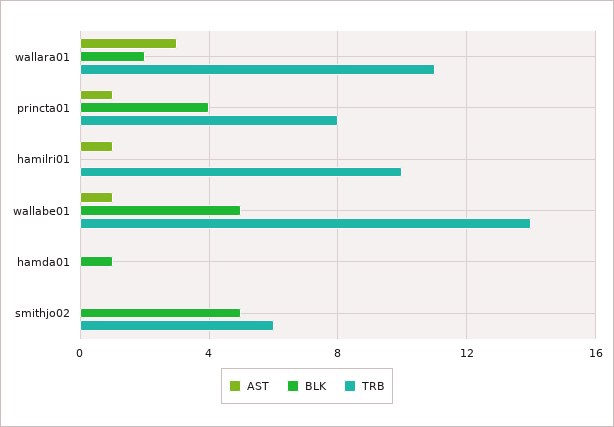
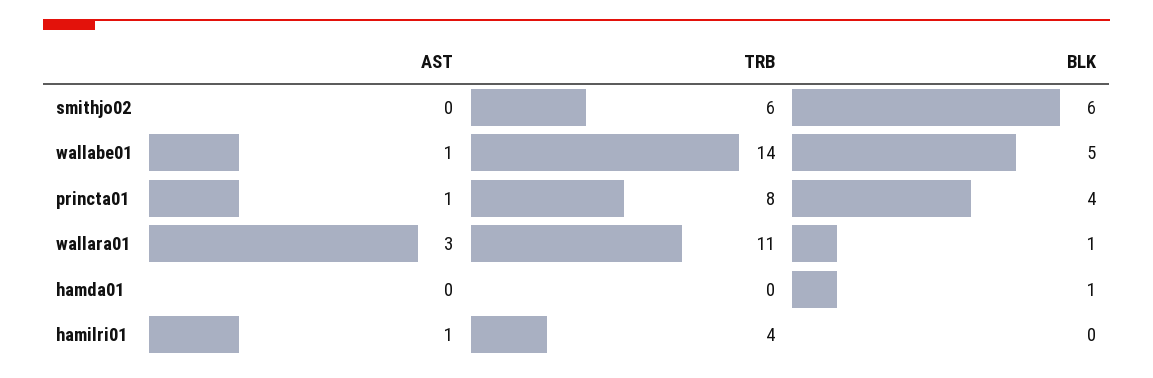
  {
    "AST": {
      "wallara01": 3,
      "princta01": 1,
      "hamilri01": 1,
      "wallabe01": 1,
      "hamda01": 0,
      "smithjo02": 0
    },
    "BLK": {
-     "wallara01": 2,
+     "wallara01": 1,
      "princta01": 4,
      "hamilri01": 0,
      "wallabe01": 5,
      "hamda01": 1,
-     "smithjo02": 5
+     "smithjo02": 6
    },
    "TRB": {
      "wallara01": 11,
      "princta01": 8,
-     "hamilri01": 10,
+     "hamilri01": 4,
      "wallabe01": 14,
      "hamda01": 0,
      "smithjo02": 6
    }
  }

